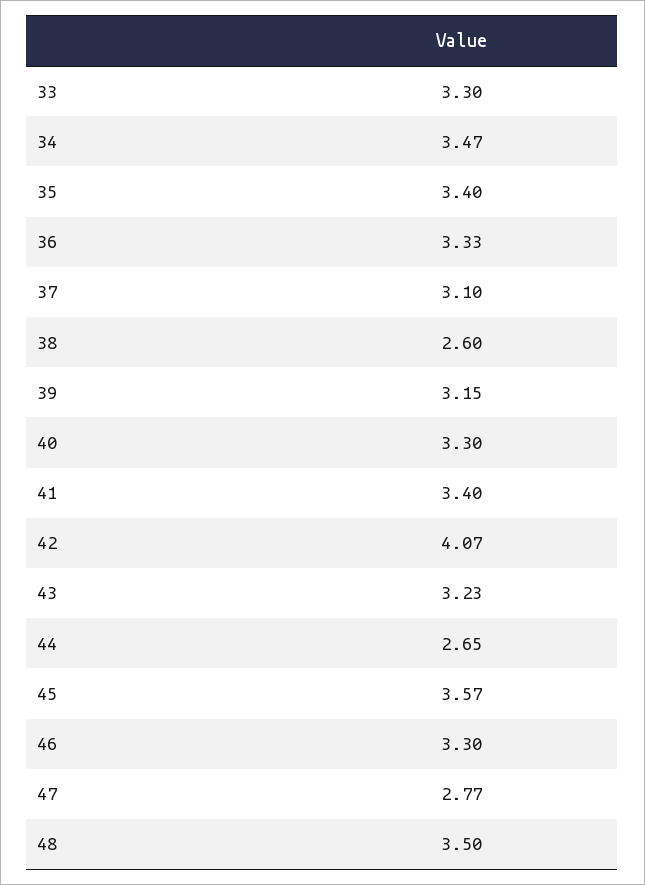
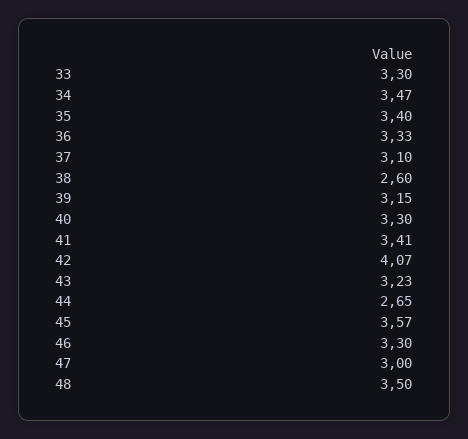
  {
    "33": 3.3,
    "34": 3.47,
    "35": 3.4,
    "36": 3.33,
    "37": 3.1,
    "38": 2.6,
    "39": 3.15,
    "40": 3.3,
-   "41": 3.4,
+   "41": 3.41,
    "42": 4.07,
    "43": 3.23,
    "44": 2.65,
    "45": 3.57,
    "46": 3.3,
-   "47": 2.77,
+   "47": 3,
    "48": 3.5
  }

